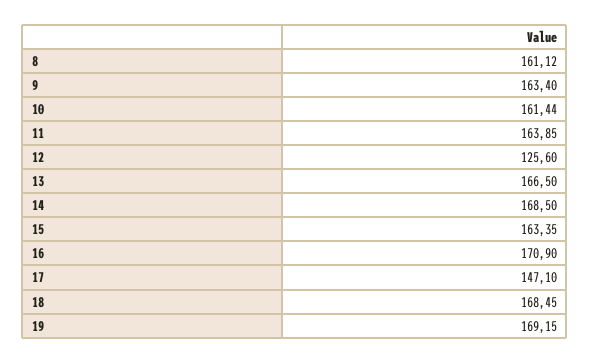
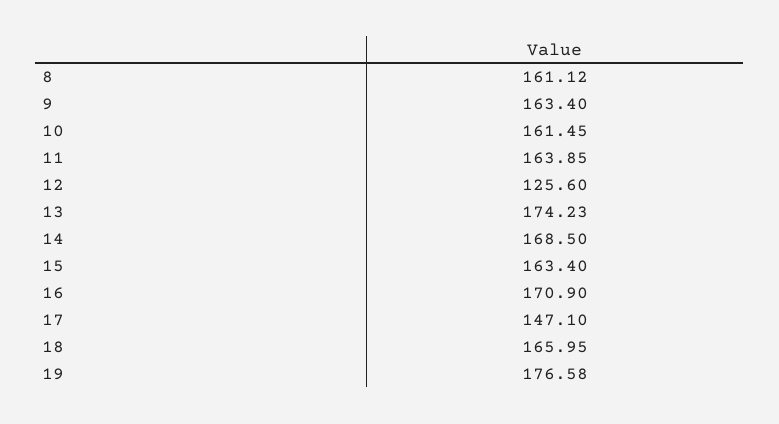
  {
    "8": 161.12,
    "9": 163.4,
-   "10": 161.44,
+   "10": 161.45,
    "11": 163.85,
    "12": 125.6,
-   "13": 166.5,
+   "13": 174.23,
    "14": 168.5,
-   "15": 163.35,
+   "15": 163.4,
    "16": 170.9,
    "17": 147.1,
-   "18": 168.45,
+   "18": 165.95,
-   "19": 169.15
+   "19": 176.58
  }

